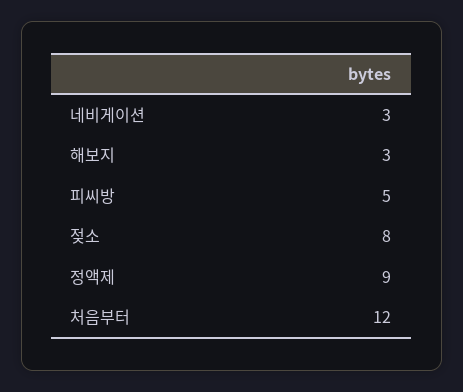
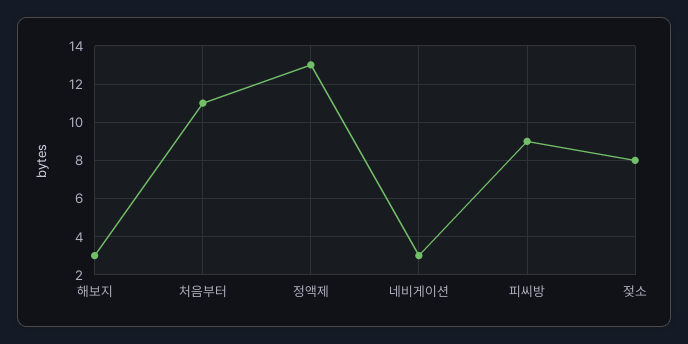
  {
    "네비게이션": 3,
    "해보지": 3,
-   "피씨방": 5,
+   "피씨방": 9,
    "젖소": 8,
-   "정액제": 9,
+   "정액제": 13,
-   "처음부터": 12
+   "처음부터": 11
  }

